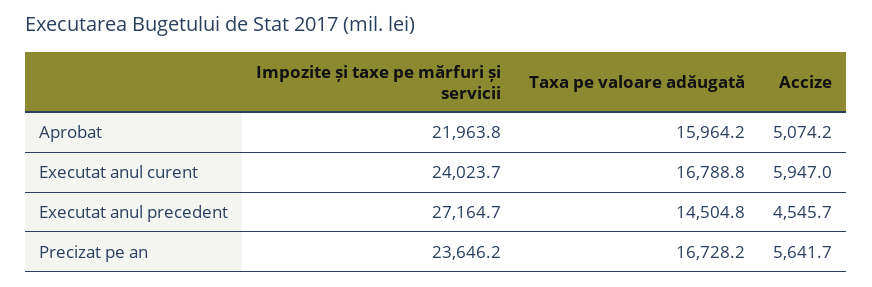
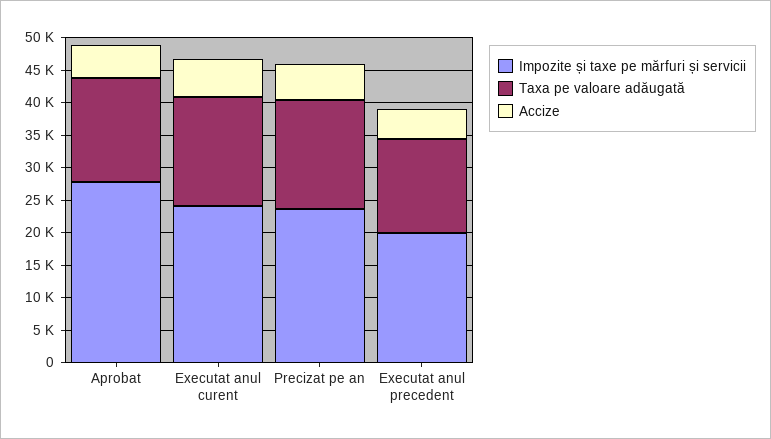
  {
    "Impozite și taxe pe mărfuri și servicii": {
-     "Aprobat": 21963.8,
+     "Aprobat": 27500,
      "Executat anul curent": 24023.7,
-     "Executat anul precedent": 27164.7,
+     "Executat anul precedent": 20000,
      "Precizat pe an": 23646.2
    },
    "Taxa pe valoare adăugată": {
      "Aprobat": 15964.2,
      "Executat anul curent": 16788.8,
      "Executat anul precedent": 14504.8,
      "Precizat pe an": 16728.2
    },
    "Accize": {
      "Aprobat": 5074.2,
      "Executat anul curent": 5947,
      "Executat anul precedent": 4545.7,
      "Precizat pe an": 5641.7
    }
  }

